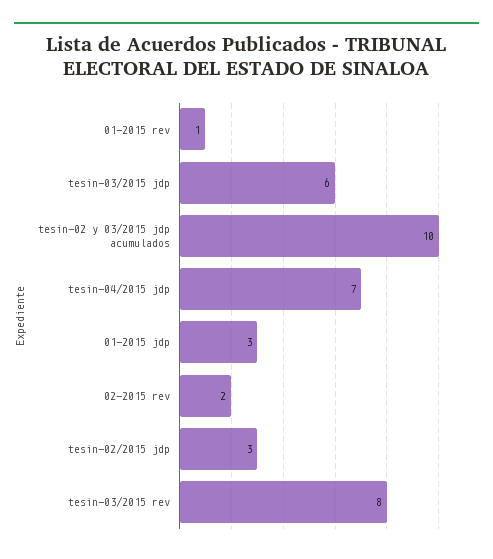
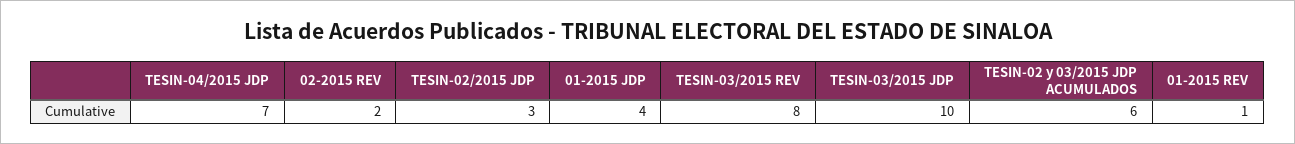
  {
    "01-2015 rev": 1,
-   "tesin-03/2015 jdp": 6,
+   "tesin-03/2015 jdp": 10,
-   "tesin-02 y 03/2015 jdp acumulados": 10,
+   "tesin-02 y 03/2015 jdp acumulados": 6,
    "tesin-04/2015 jdp": 7,
-   "01-2015 jdp": 3,
+   "01-2015 jdp": 4,
    "02-2015 rev": 2,
    "tesin-02/2015 jdp": 3,
    "tesin-03/2015 rev": 8
  }

